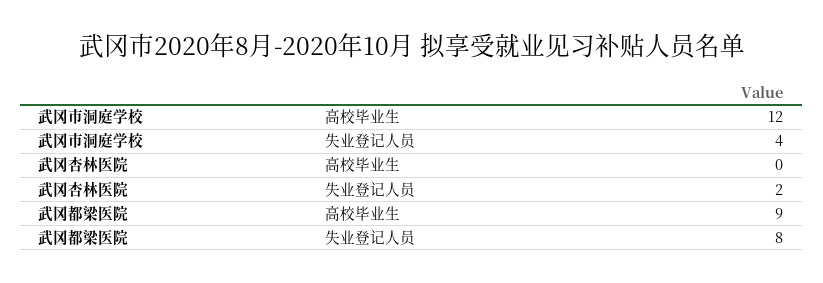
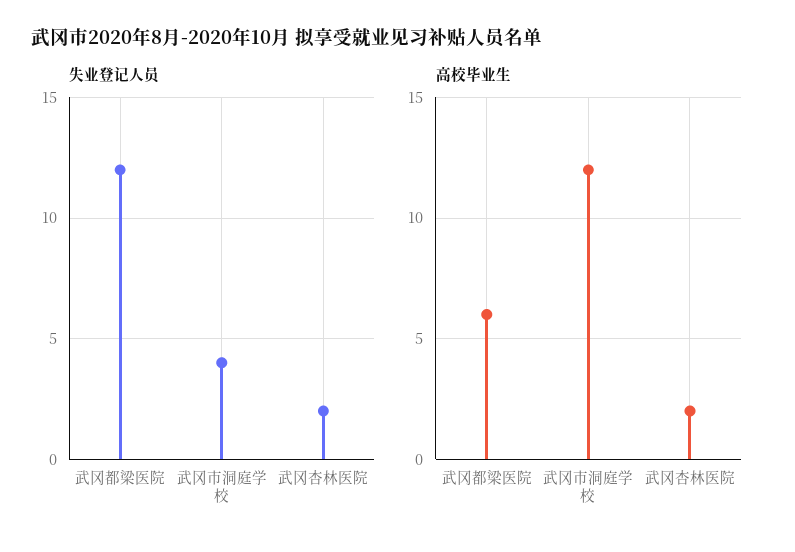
  {
    "高校毕业生": {
      "武冈市洞庭学校": 12,
-     "武冈杏林医院": 0,
+     "武冈杏林医院": 2,
-     "武冈都梁医院": 9
+     "武冈都梁医院": 6
    },
    "失业登记人员": {
      "武冈市洞庭学校": 4,
      "武冈杏林医院": 2,
-     "武冈都梁医院": 8
+     "武冈都梁医院": 12
    }
  }

